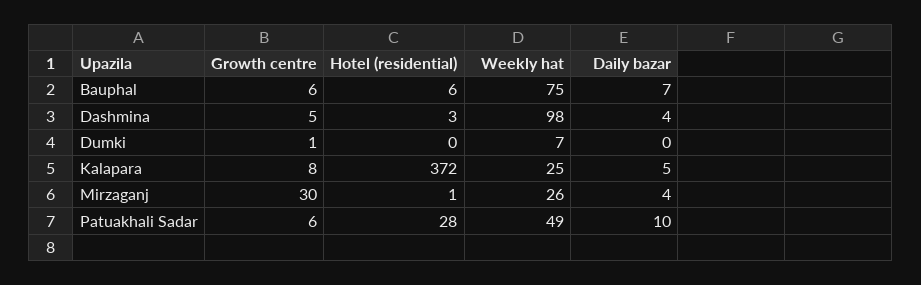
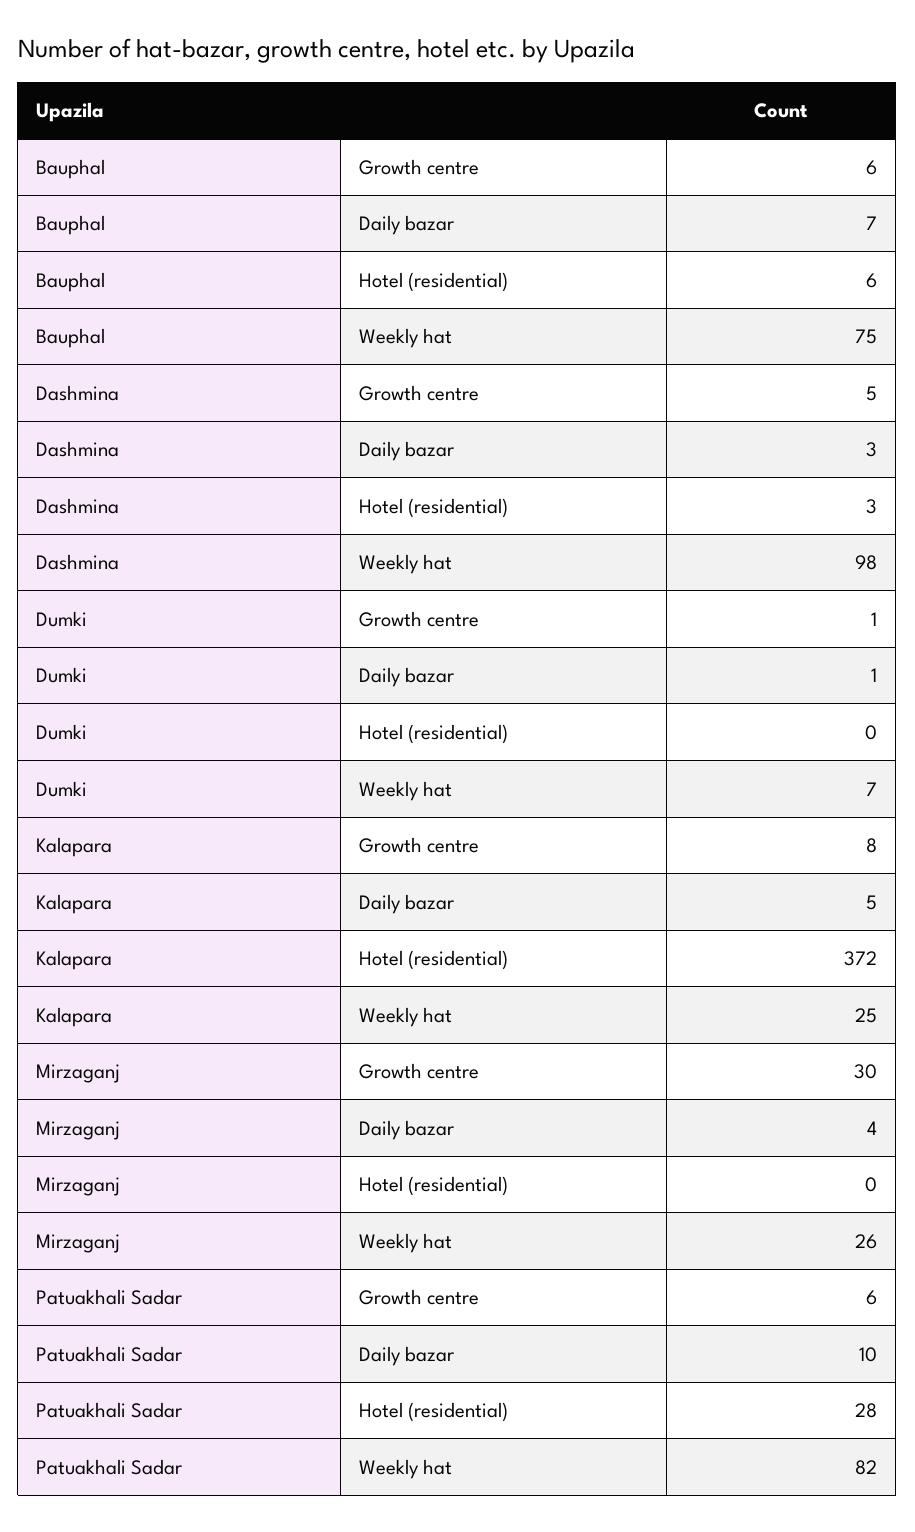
  {
    "Growth centre": {
      "Bauphal": 6,
      "Dashmina": 5,
      "Dumki": 1,
      "Kalapara": 8,
      "Mirzaganj": 30,
      "Patuakhali Sadar": 6
    },
    "Hotel (residential)": {
      "Bauphal": 6,
      "Dashmina": 3,
      "Dumki": 0,
      "Kalapara": 372,
-     "Mirzaganj": 1,
+     "Mirzaganj": 0,
      "Patuakhali Sadar": 28
    },
    "Weekly hat": {
      "Bauphal": 75,
      "Dashmina": 98,
      "Dumki": 7,
      "Kalapara": 25,
      "Mirzaganj": 26,
-     "Patuakhali Sadar": 49
+     "Patuakhali Sadar": 82
    },
    "Daily bazar": {
      "Bauphal": 7,
-     "Dashmina": 4,
+     "Dashmina": 3,
-     "Dumki": 0,
+     "Dumki": 1,
      "Kalapara": 5,
      "Mirzaganj": 4,
      "Patuakhali Sadar": 10
    }
  }

